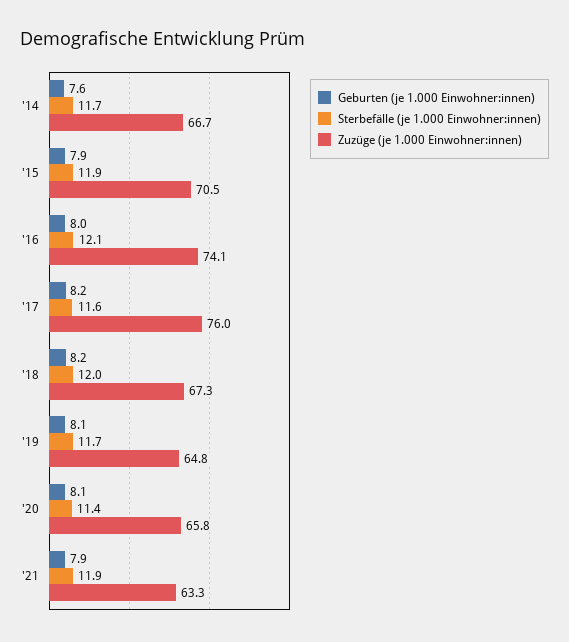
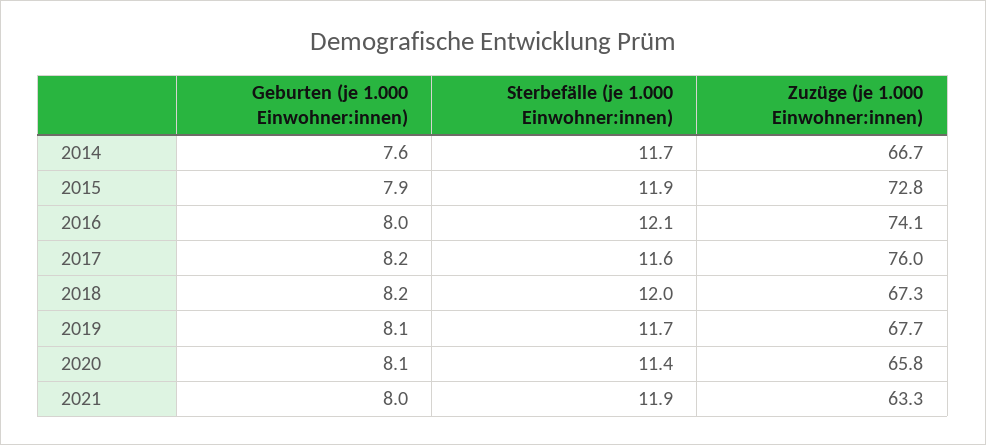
  {
    "Geburten (je 1.000 Einwohner:innen)": {
      "'14": 7.6,
      "'15": 7.9,
      "'16": 8,
      "'17": 8.2,
      "'18": 8.2,
      "'19": 8.1,
      "'20": 8.1,
-     "'21": 7.9
+     "'21": 8
    },
    "Sterbefälle (je 1.000 Einwohner:innen)": {
      "'14": 11.7,
      "'15": 11.9,
      "'16": 12.1,
      "'17": 11.6,
      "'18": 12,
      "'19": 11.7,
      "'20": 11.4,
      "'21": 11.9
    },
    "Zuzüge (je 1.000 Einwohner:innen)": {
      "'14": 66.7,
-     "'15": 70.5,
+     "'15": 72.8,
      "'16": 74.1,
      "'17": 76,
      "'18": 67.3,
-     "'19": 64.8,
+     "'19": 67.7,
      "'20": 65.8,
      "'21": 63.3
    }
  }

